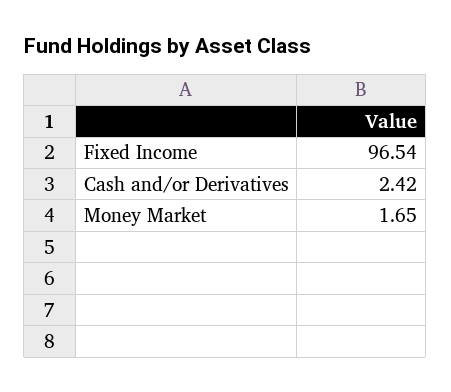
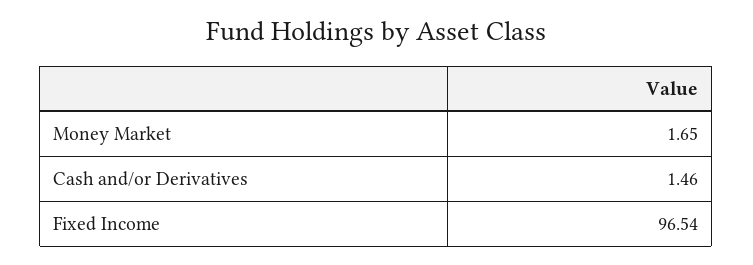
  {
    "Fixed Income": 96.54,
-   "Cash and/or Derivatives": 2.42,
+   "Cash and/or Derivatives": 1.46,
    "Money Market": 1.65
  }

